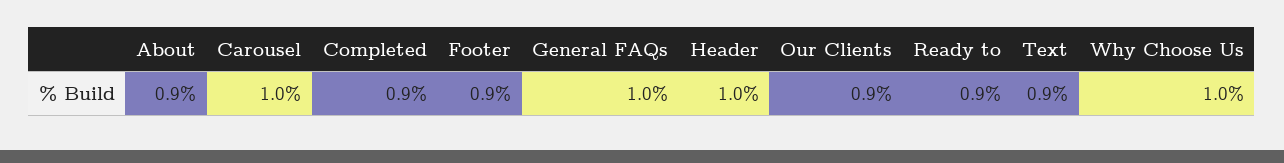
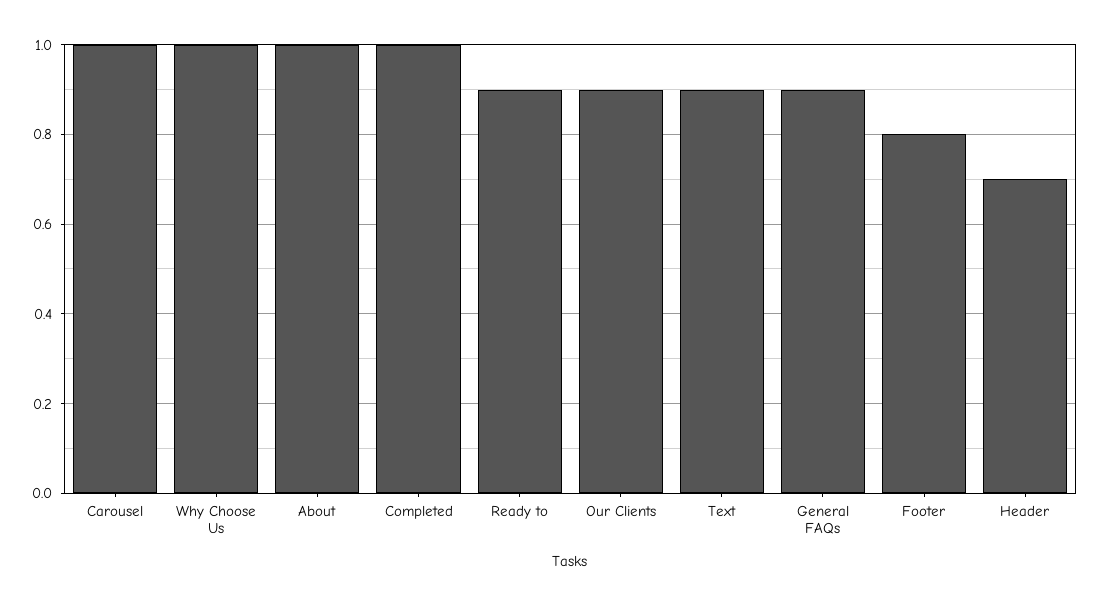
  {
-   "About": 0.9,
+   "About": 1,
    "Carousel": 1,
-   "Completed": 0.9,
+   "Completed": 1,
-   "Footer": 0.9,
+   "Footer": 0.8,
-   "General FAQs": 1,
+   "General FAQs": 0.9,
-   "Header": 1,
+   "Header": 0.7,
    "Our Clients": 0.9,
    "Ready to": 0.9,
    "Text": 0.9,
    "Why Choose Us": 1
  }

